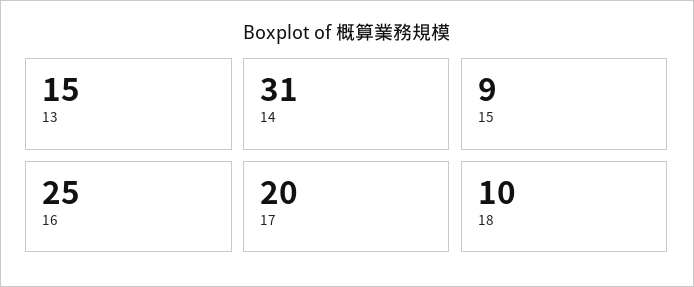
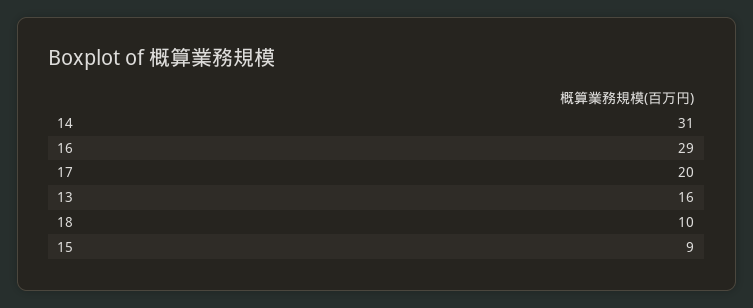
  {
-   "13": 15,
+   "13": 16,
    "14": 31,
    "15": 9,
-   "16": 25,
+   "16": 29,
    "17": 20,
    "18": 10
  }

